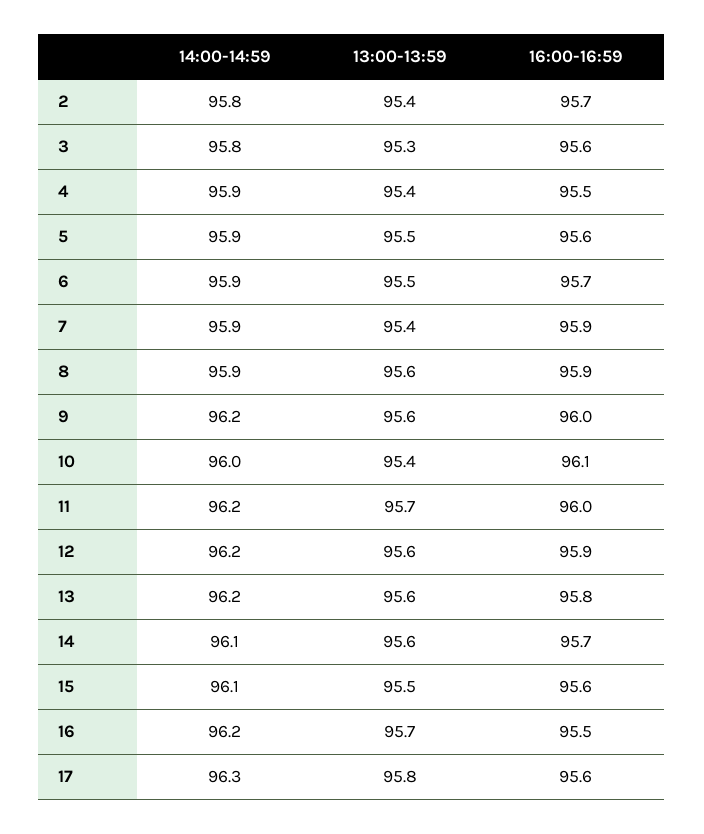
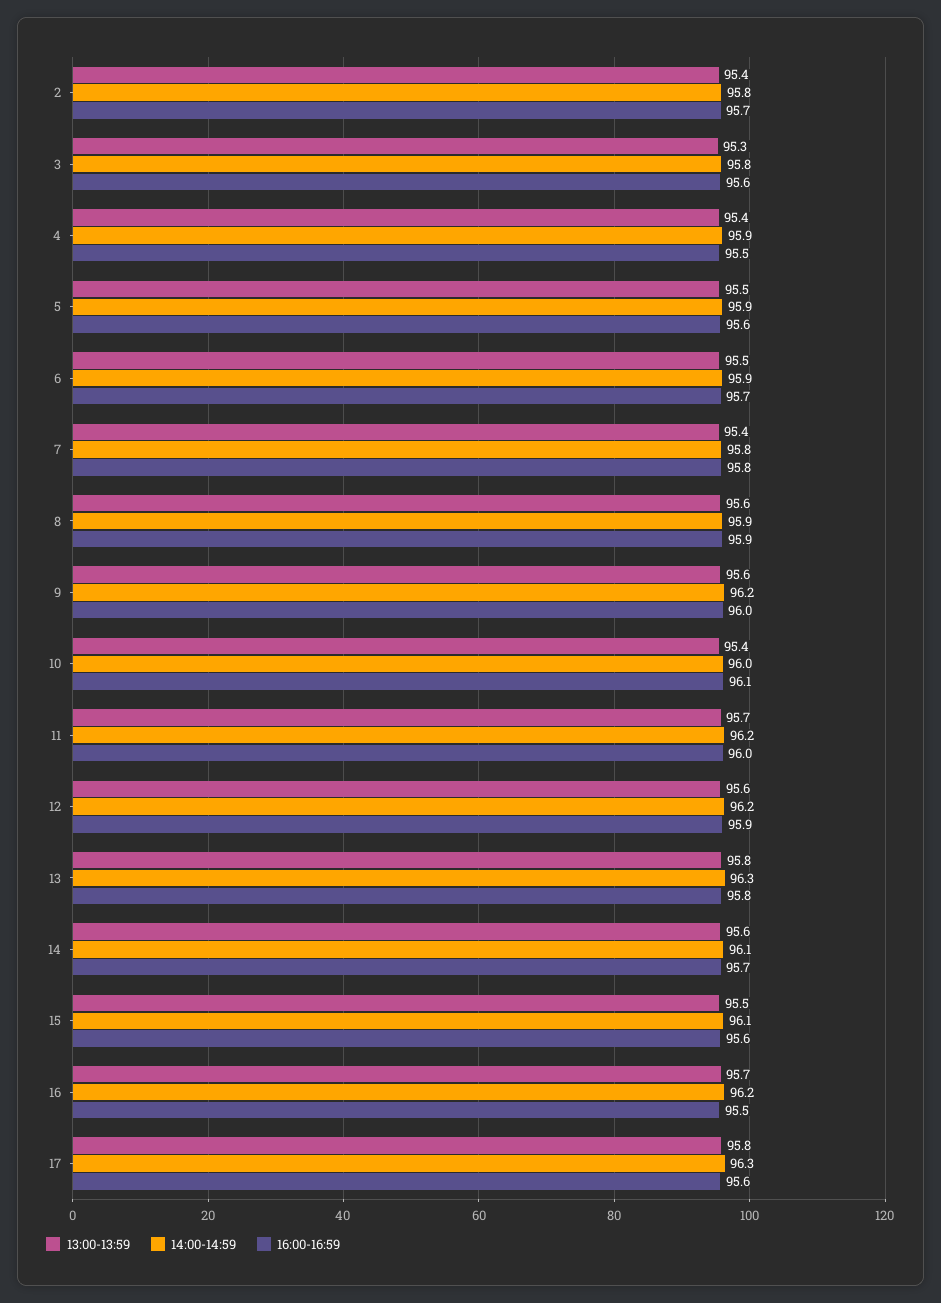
  {
    "14:00-14:59": {
      "2": 95.8,
      "3": 95.8,
      "4": 95.9,
      "5": 95.9,
      "6": 95.9,
-     "7": 95.9,
+     "7": 95.8,
      "8": 95.9,
      "9": 96.2,
      "10": 96,
      "11": 96.2,
      "12": 96.2,
-     "13": 96.2,
+     "13": 96.3,
      "14": 96.1,
      "15": 96.1,
      "16": 96.2,
      "17": 96.3
    },
    "13:00-13:59": {
      "2": 95.4,
      "3": 95.3,
      "4": 95.4,
      "5": 95.5,
      "6": 95.5,
      "7": 95.4,
      "8": 95.6,
      "9": 95.6,
      "10": 95.4,
      "11": 95.7,
      "12": 95.6,
-     "13": 95.6,
+     "13": 95.8,
      "14": 95.6,
      "15": 95.5,
      "16": 95.7,
      "17": 95.8
    },
    "16:00-16:59": {
      "2": 95.7,
      "3": 95.6,
      "4": 95.5,
      "5": 95.6,
      "6": 95.7,
-     "7": 95.9,
+     "7": 95.8,
      "8": 95.9,
      "9": 96,
      "10": 96.1,
      "11": 96,
      "12": 95.9,
      "13": 95.8,
      "14": 95.7,
      "15": 95.6,
      "16": 95.5,
      "17": 95.6
    }
  }

